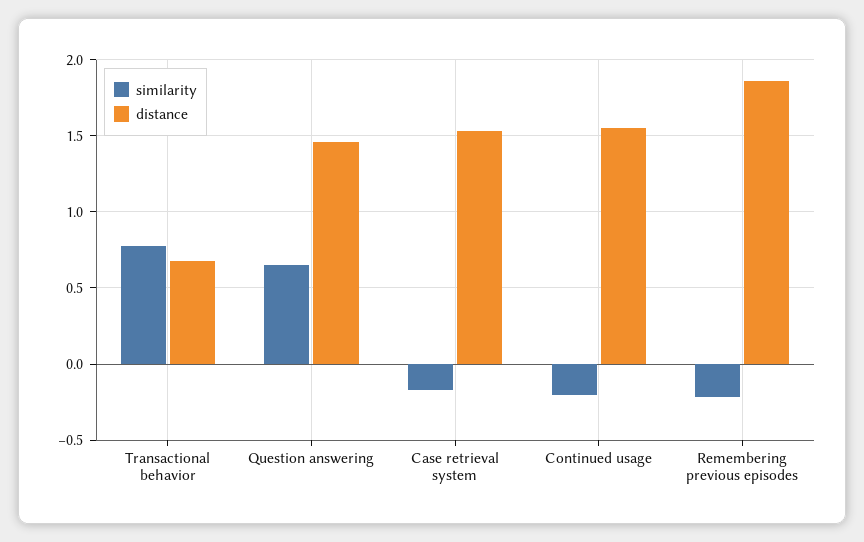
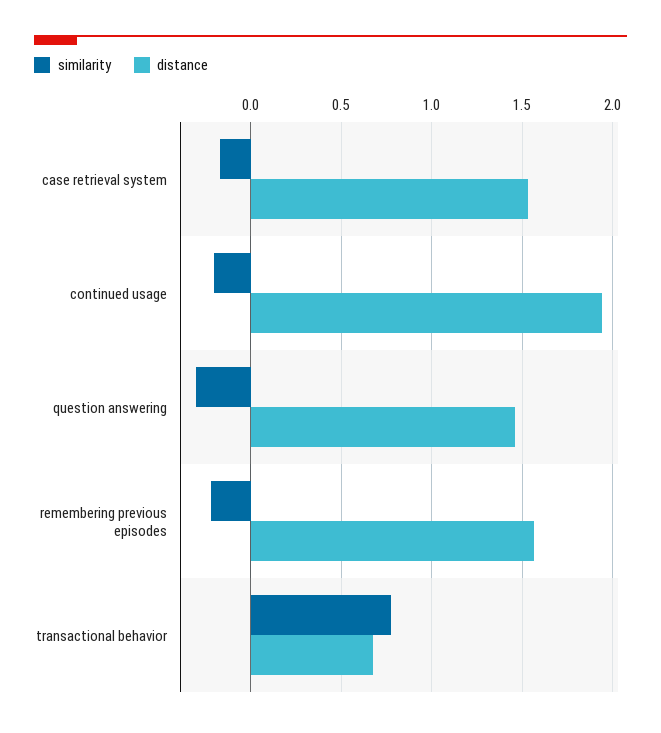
  {
    "similarity": {
      "Transactional behavior": 0.75,
-     "Question answering": 0.65,
+     "Question answering": -0.3,
      "Case retrieval system": -0.15,
      "Continued usage": -0.2,
      "Remembering previous episodes": -0.2
    },
    "distance": {
      "Transactional behavior": 0.7,
      "Question answering": 1.45,
      "Case retrieval system": 1.55,
-     "Continued usage": 1.55,
+     "Continued usage": 1.95,
-     "Remembering previous episodes": 1.85
+     "Remembering previous episodes": 1.55
    }
  }

